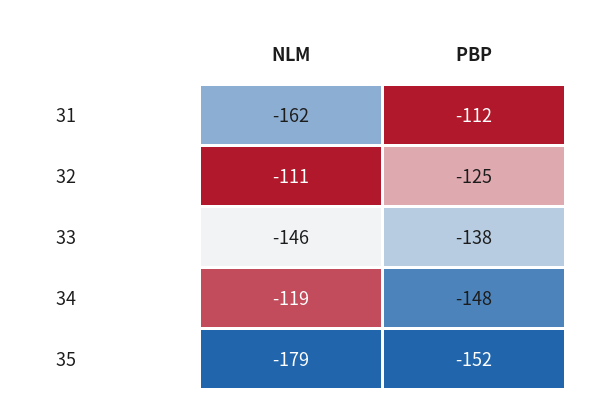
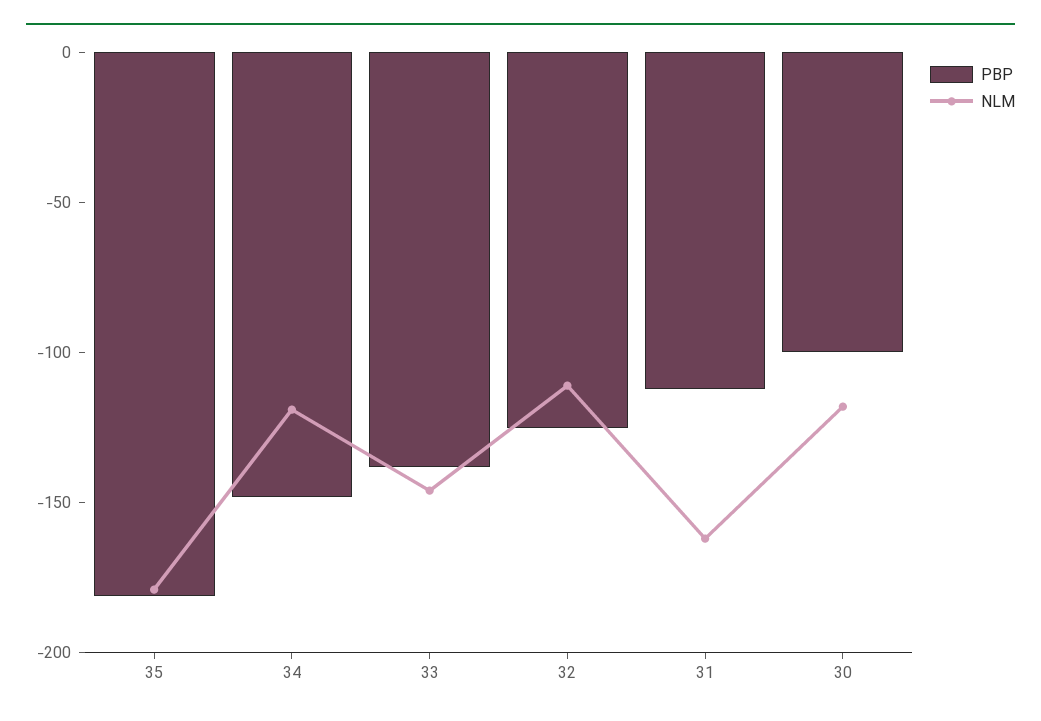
  {
    "NLM": {
      "31": -162,
      "32": -111,
      "33": -146,
      "34": -119,
-     "35": -179
+     "35": -179,
+     "30": -120
    },
    "PBP": {
      "31": -112,
      "32": -125,
      "33": -138,
      "34": -148,
-     "35": -152
+     "35": -180,
+     "30": -100
    }
  }

